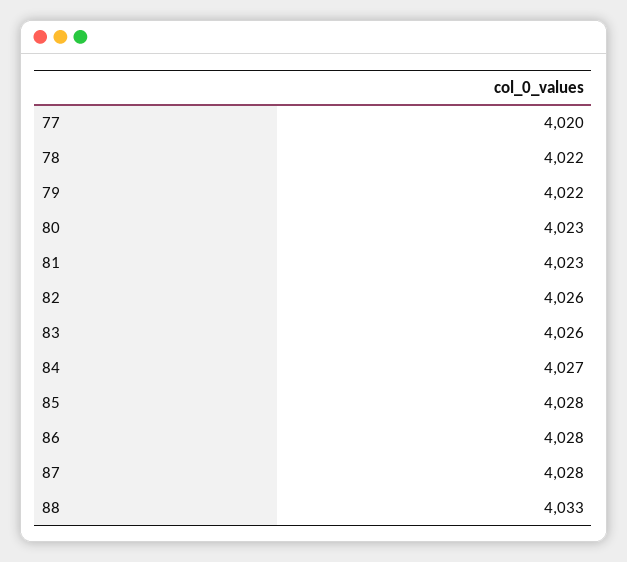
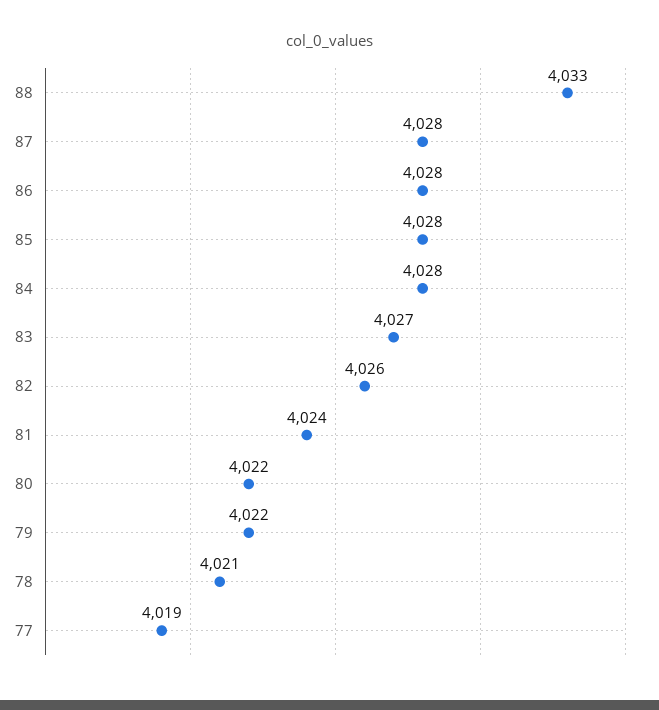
  {
-   "77": 4020,
+   "77": 4019,
-   "78": 4022,
+   "78": 4021,
    "79": 4022,
-   "80": 4023,
+   "80": 4022,
-   "81": 4023,
+   "81": 4024,
    "82": 4026,
-   "83": 4026,
+   "83": 4027,
-   "84": 4027,
+   "84": 4028,
    "85": 4028,
    "86": 4028,
    "87": 4028,
    "88": 4033
  }

